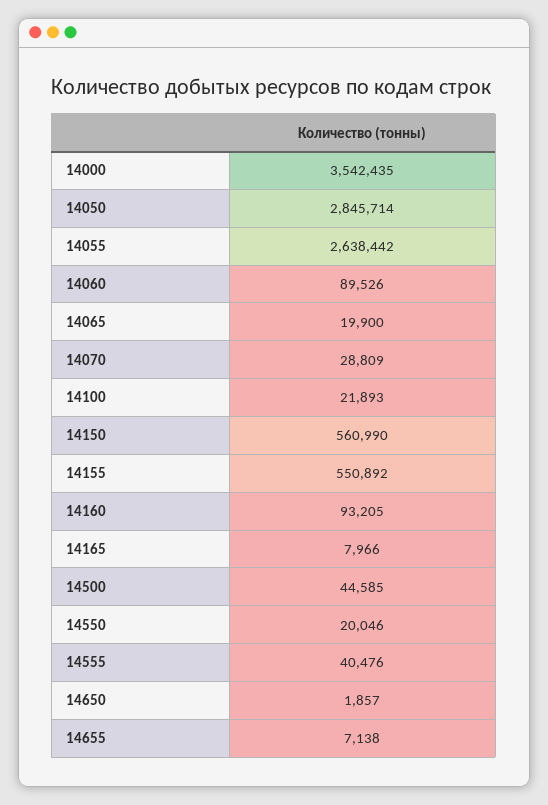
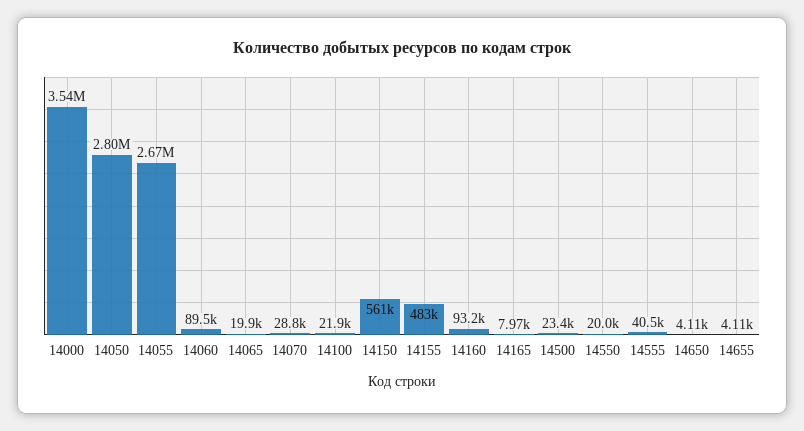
  {
    "14000": 3542435,
-   "14050": 2845714,
+   "14050": 2800000,
-   "14055": 2638442,
+   "14055": 2670000,
    "14060": 89526,
    "14065": 19900,
    "14070": 28809,
    "14100": 21893,
    "14150": 560990,
-   "14155": 550892,
+   "14155": 483000,
    "14160": 93205,
    "14165": 7966,
-   "14500": 44585,
+   "14500": 23400,
    "14550": 20046,
    "14555": 40476,
-   "14650": 1857,
+   "14650": 4110,
-   "14655": 7138
+   "14655": 4110
  }

